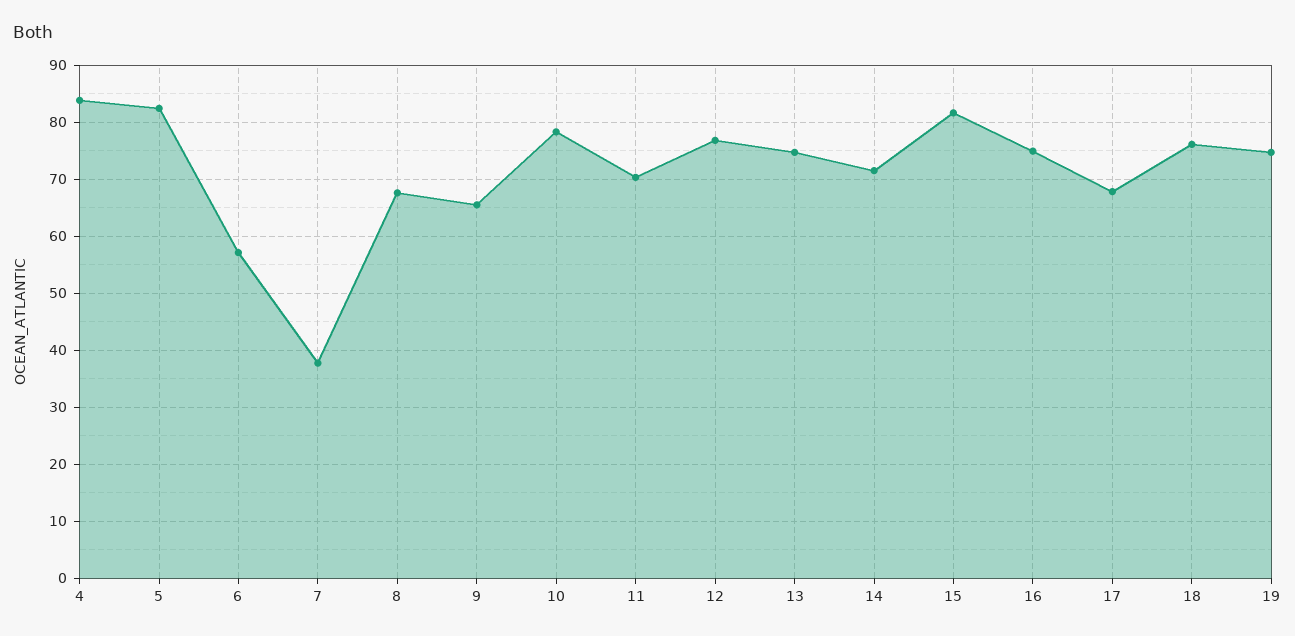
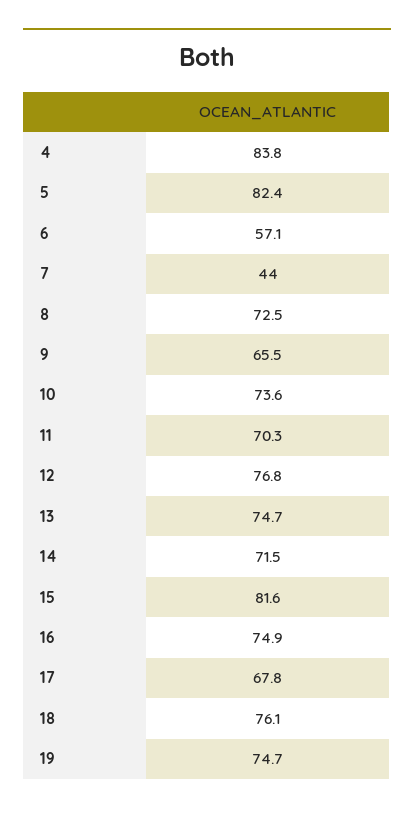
  {
    "4": 83.8,
    "5": 82.4,
    "6": 57.1,
-   "7": 38,
+   "7": 44,
-   "8": 68,
+   "8": 72.5,
    "9": 65.5,
-   "10": 78,
+   "10": 73.6,
    "11": 70.3,
    "12": 76.8,
    "13": 74.7,
    "14": 71.5,
    "15": 81.6,
    "16": 74.9,
    "17": 67.8,
    "18": 76.1,
    "19": 74.7
  }

